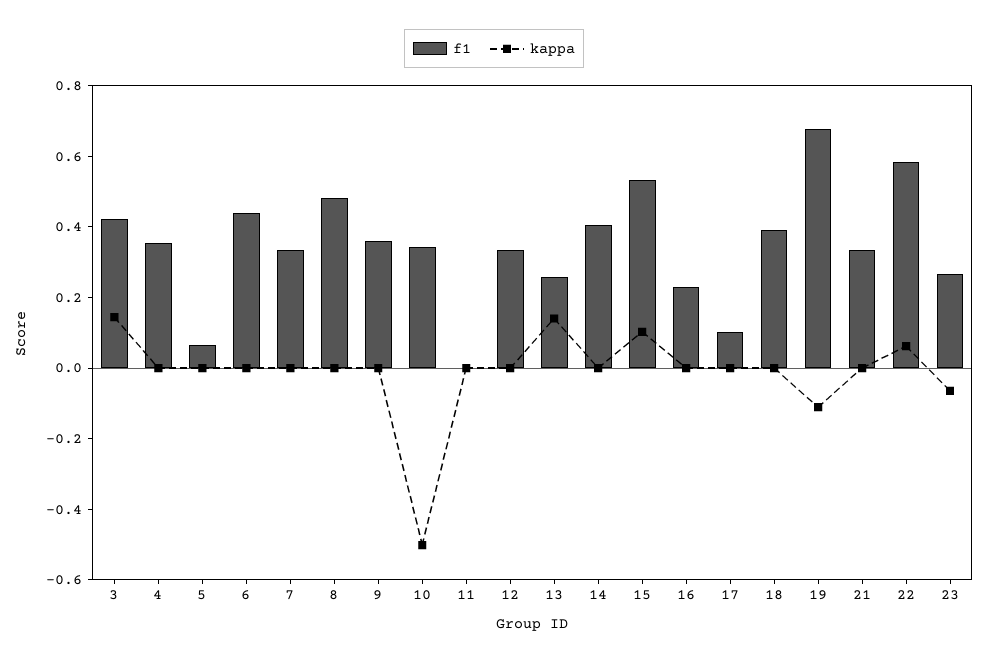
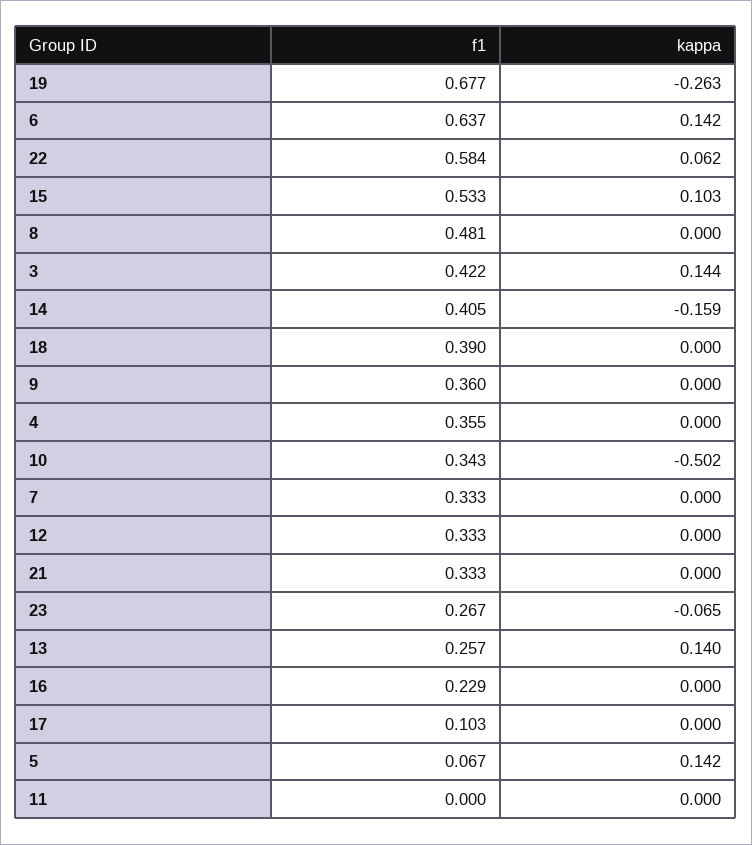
  {
    "f1": {
      "3": 0.422,
      "4": 0.355,
      "5": 0.067,
-     "6": 0.45,
+     "6": 0.637,
      "7": 0.333,
      "8": 0.481,
      "9": 0.36,
      "10": 0.343,
      "11": 0,
      "12": 0.333,
      "13": 0.257,
      "14": 0.405,
      "15": 0.533,
      "16": 0.229,
      "17": 0.103,
      "18": 0.39,
      "19": 0.677,
      "21": 0.333,
      "22": 0.584,
      "23": 0.267
    },
    "kappa": {
      "3": 0.144,
      "4": 0,
-     "5": 0,
+     "5": 0.142,
-     "6": 0,
+     "6": 0.142,
      "7": 0,
      "8": 0,
      "9": 0,
      "10": -0.502,
      "11": 0,
      "12": 0,
      "13": 0.14,
-     "14": 0,
+     "14": -0.159,
      "15": 0.103,
      "16": 0,
      "17": 0,
      "18": 0,
-     "19": -0.1,
+     "19": -0.263,
      "21": 0,
      "22": 0.062,
      "23": -0.065
    }
  }

